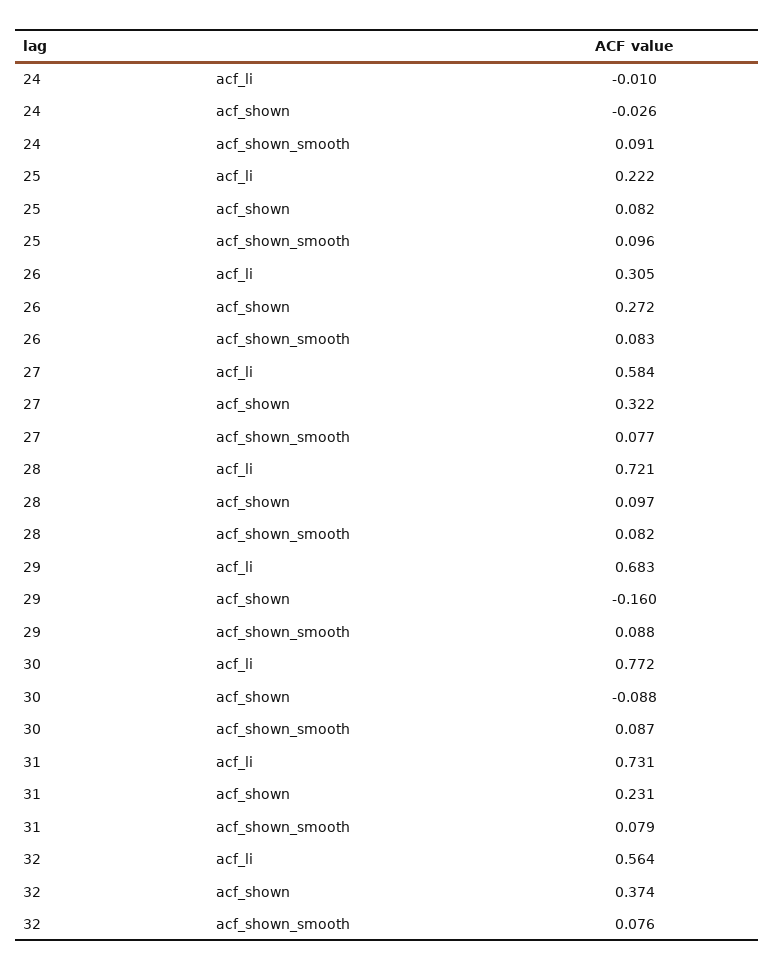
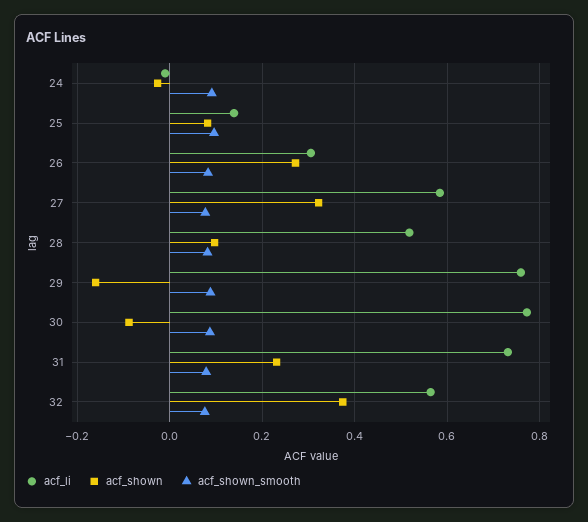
  {
    "acf_li": {
      "24": -0.01,
-     "25": 0.222,
+     "25": 0.14,
      "26": 0.305,
      "27": 0.584,
-     "28": 0.721,
+     "28": 0.52,
-     "29": 0.683,
+     "29": 0.76,
      "30": 0.772,
      "31": 0.731,
      "32": 0.564
    },
    "acf_shown": {
      "24": -0.026,
      "25": 0.082,
      "26": 0.272,
      "27": 0.322,
      "28": 0.097,
      "29": -0.16,
      "30": -0.088,
      "31": 0.231,
      "32": 0.374
    },
    "acf_shown_smooth": {
      "24": 0.091,
      "25": 0.096,
      "26": 0.083,
      "27": 0.077,
      "28": 0.082,
      "29": 0.088,
      "30": 0.087,
      "31": 0.079,
      "32": 0.076
    }
  }

